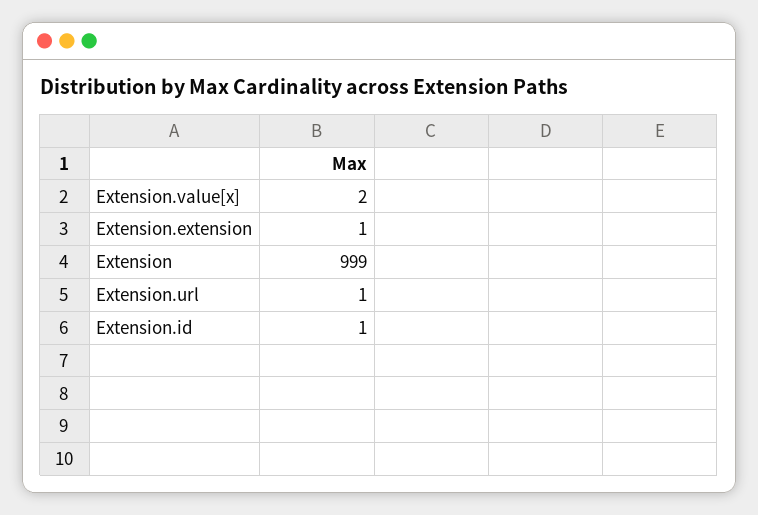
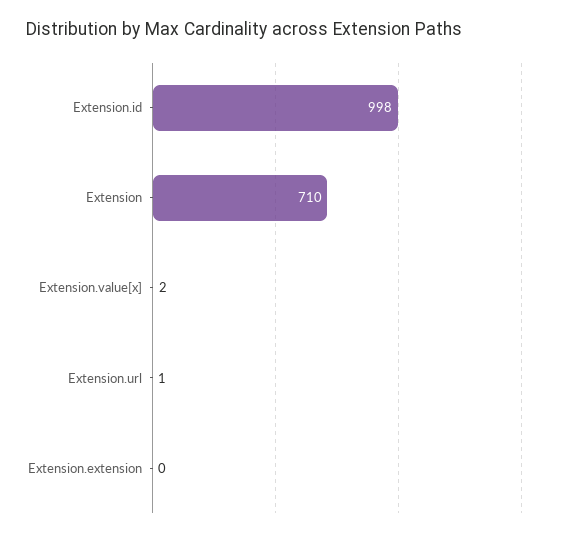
  {
    "Extension.value[x]": 2,
-   "Extension.extension": 1,
+   "Extension.extension": 0,
-   "Extension": 999,
+   "Extension": 710,
    "Extension.url": 1,
-   "Extension.id": 1
+   "Extension.id": 998
  }

